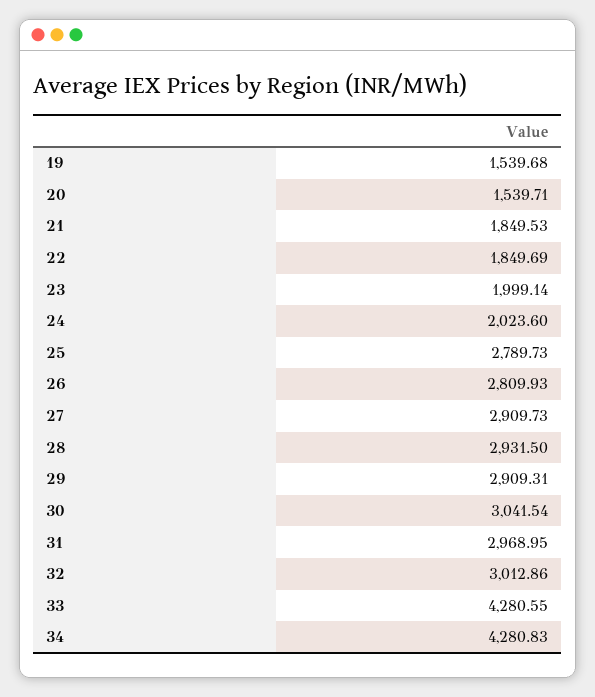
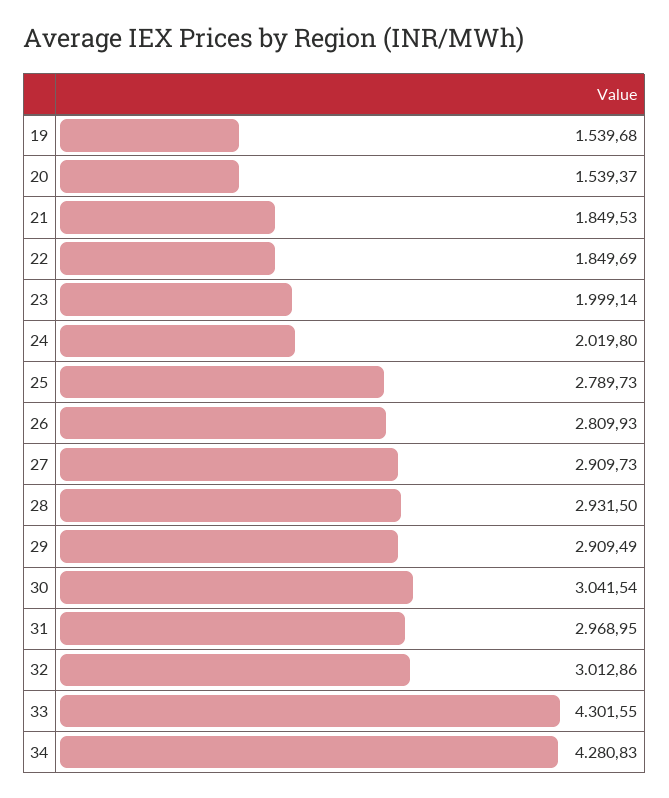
  {
    "19": 1539.68,
-   "20": 1539.71,
+   "20": 1539.37,
    "21": 1849.53,
    "22": 1849.69,
    "23": 1999.14,
-   "24": 2023.6,
+   "24": 2019.8,
    "25": 2789.73,
    "26": 2809.93,
    "27": 2909.73,
    "28": 2931.5,
-   "29": 2909.31,
+   "29": 2909.49,
    "30": 3041.54,
    "31": 2968.95,
    "32": 3012.86,
-   "33": 4280.55,
+   "33": 4301.55,
    "34": 4280.83
  }

